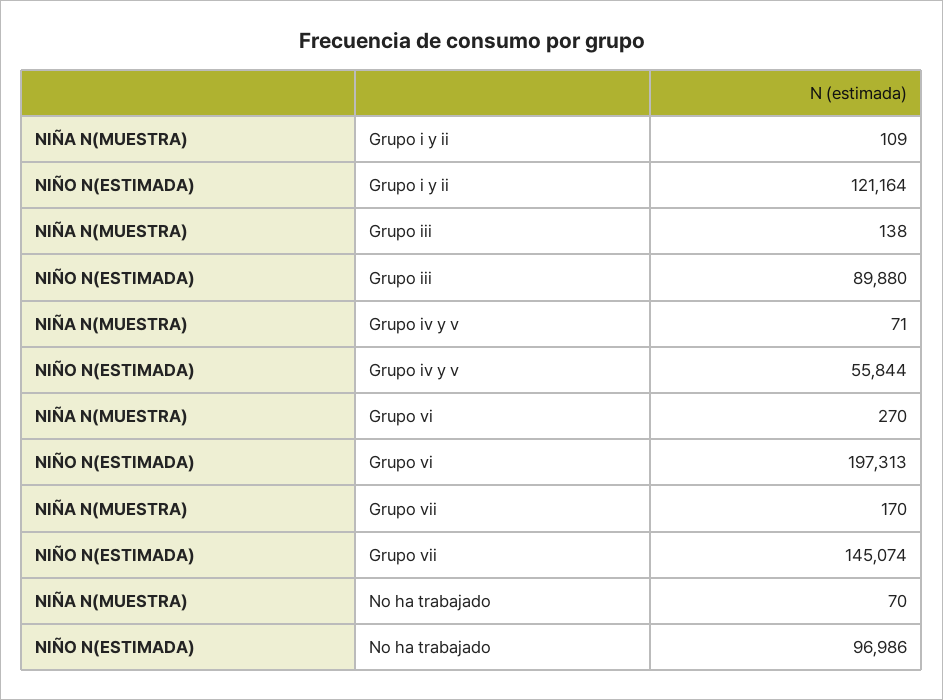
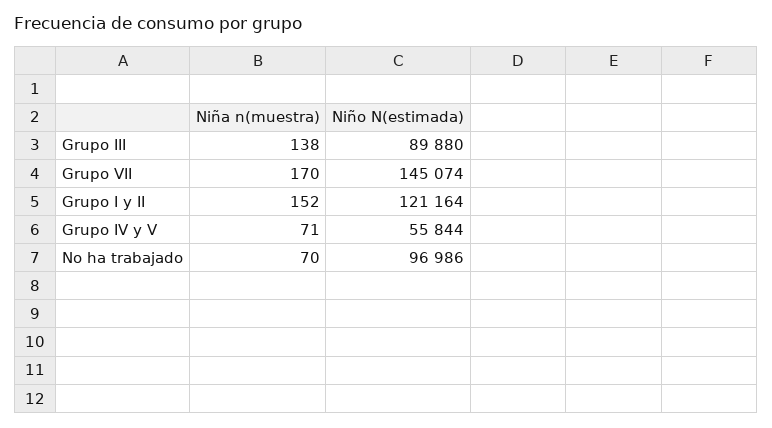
  {
    "NIÑA N(MUESTRA)": {
-     "Grupo i y ii": 109,
+     "Grupo i y ii": 152,
      "Grupo iii": 138,
      "Grupo iv y v": 71,
-     "Grupo vi": 270,
      "Grupo vii": 170,
      "No ha trabajado": 70
    },
    "NIÑO N(ESTIMADA)": {
      "Grupo i y ii": 121164,
      "Grupo iii": 89880,
      "Grupo iv y v": 55844,
-     "Grupo vi": 197313,
      "Grupo vii": 145074,
      "No ha trabajado": 96986
    }
  }

